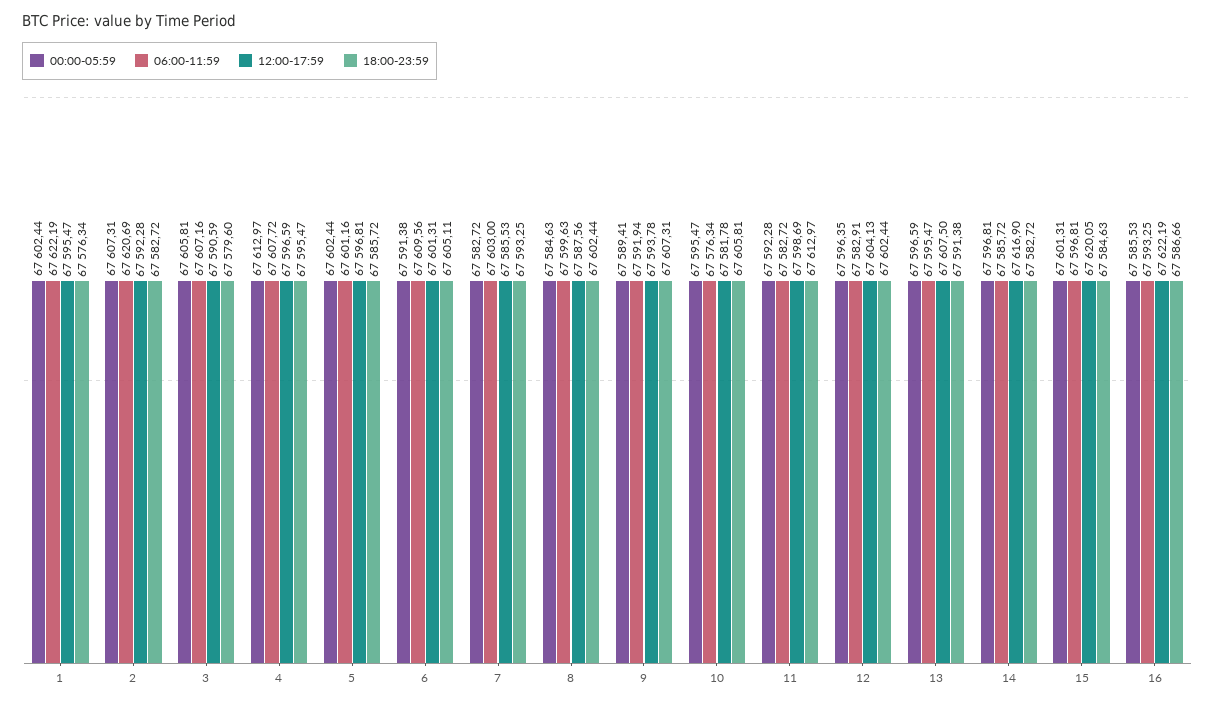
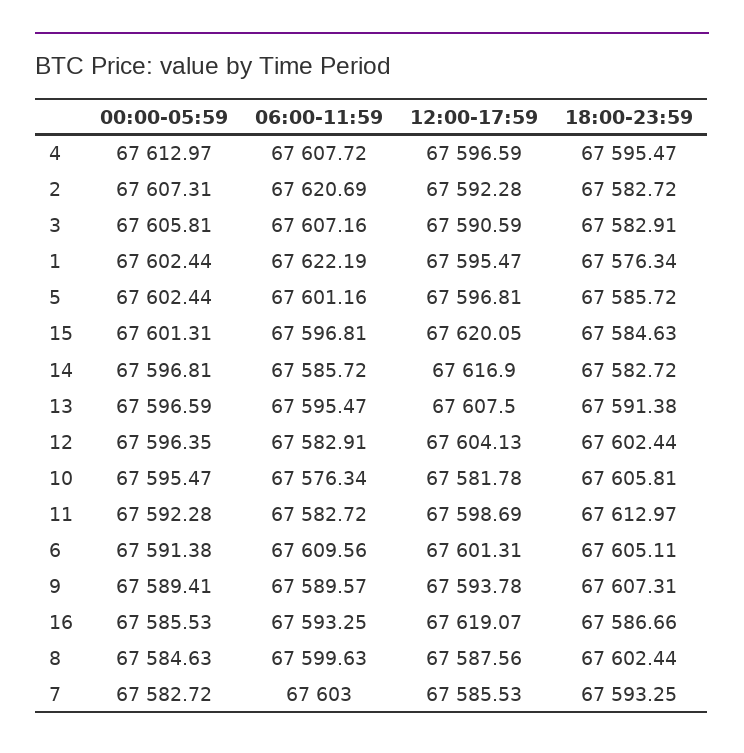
  {
    "00:00-05:59": {
      "1": 67602.44,
      "2": 67607.31,
      "3": 67605.81,
      "4": 67612.97,
      "5": 67602.44,
      "6": 67591.38,
      "7": 67582.72,
      "8": 67584.63,
      "9": 67589.41,
      "10": 67595.47,
      "11": 67592.28,
      "12": 67596.35,
      "13": 67596.59,
      "14": 67596.81,
      "15": 67601.31,
      "16": 67585.53
    },
    "06:00-11:59": {
      "1": 67622.19,
      "2": 67620.69,
      "3": 67607.16,
      "4": 67607.72,
      "5": 67601.16,
      "6": 67609.56,
      "7": 67603,
      "8": 67599.63,
-     "9": 67591.94,
+     "9": 67589.57,
      "10": 67576.34,
      "11": 67582.72,
      "12": 67582.91,
      "13": 67595.47,
      "14": 67585.72,
      "15": 67596.81,
      "16": 67593.25
    },
    "12:00-17:59": {
      "1": 67595.47,
      "2": 67592.28,
      "3": 67590.59,
      "4": 67596.59,
      "5": 67596.81,
      "6": 67601.31,
      "7": 67585.53,
      "8": 67587.56,
      "9": 67593.78,
      "10": 67581.78,
      "11": 67598.69,
      "12": 67604.13,
      "13": 67607.5,
      "14": 67616.9,
      "15": 67620.05,
-     "16": 67622.19
+     "16": 67619.07
    },
    "18:00-23:59": {
      "1": 67576.34,
      "2": 67582.72,
-     "3": 67579.6,
+     "3": 67582.91,
      "4": 67595.47,
      "5": 67585.72,
      "6": 67605.11,
      "7": 67593.25,
      "8": 67602.44,
      "9": 67607.31,
      "10": 67605.81,
      "11": 67612.97,
      "12": 67602.44,
      "13": 67591.38,
      "14": 67582.72,
      "15": 67584.63,
      "16": 67586.66
    }
  }

